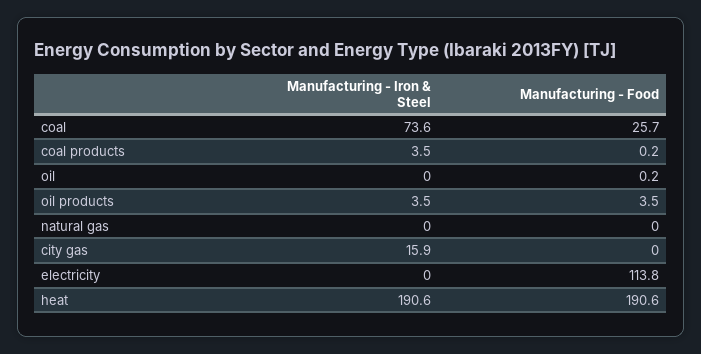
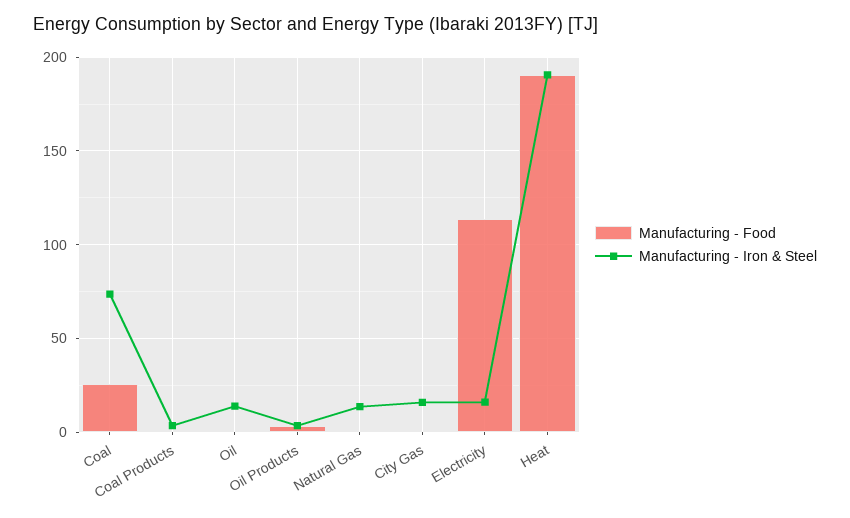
  {
    "Manufacturing - Iron & Steel": {
      "coal": 73.6,
      "coal products": 3.5,
-     "oil": 0,
+     "oil": 15,
      "oil products": 3.5,
-     "natural gas": 0,
+     "natural gas": 15,
      "city gas": 15.9,
-     "electricity": 0,
+     "electricity": 15,
      "heat": 190.6
    },
    "Manufacturing - Food": {
      "coal": 25.7,
      "coal products": 0.2,
      "oil": 0.2,
      "oil products": 3.5,
      "natural gas": 0,
      "city gas": 0,
      "electricity": 113.8,
      "heat": 190.6
    }
  }

